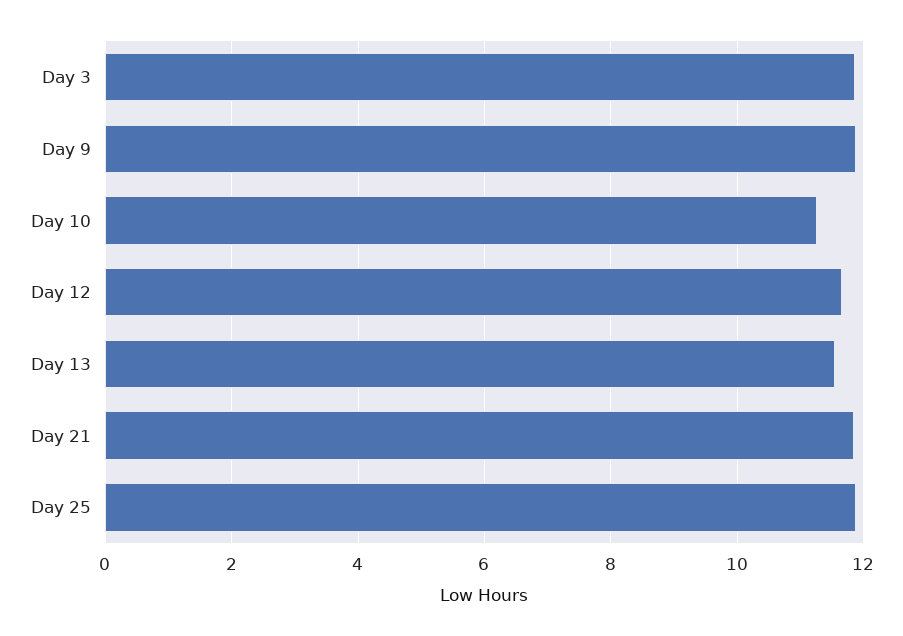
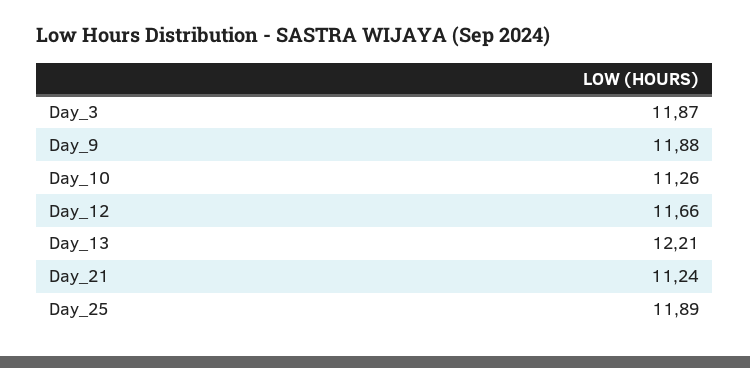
  {
    "Day 3": 11.87,
    "Day 9": 11.88,
    "Day 10": 11.26,
    "Day 12": 11.66,
-   "Day 13": 11.6,
+   "Day 13": 12.21,
-   "Day 21": 11.8,
+   "Day 21": 11.24,
    "Day 25": 11.89
  }

